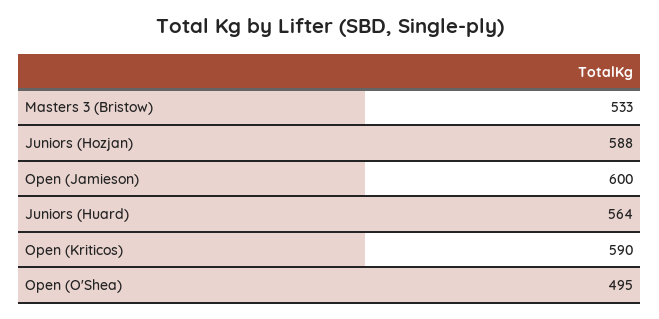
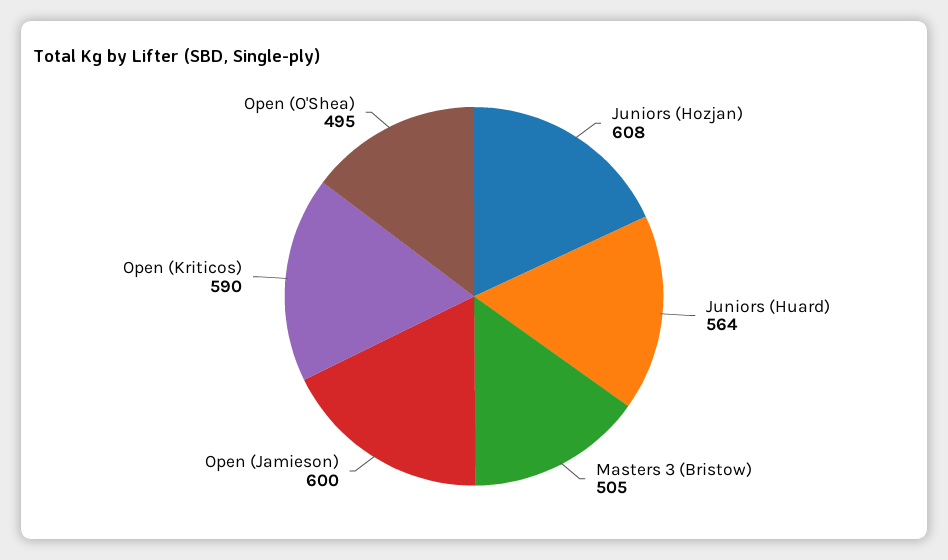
  {
-   "Masters 3 (Bristow)": 533,
+   "Masters 3 (Bristow)": 505,
-   "Juniors (Hozjan)": 588,
+   "Juniors (Hozjan)": 608,
    "Open (Jamieson)": 600,
    "Juniors (Huard)": 564,
    "Open (Kriticos)": 590,
    "Open (O'Shea)": 495
  }

